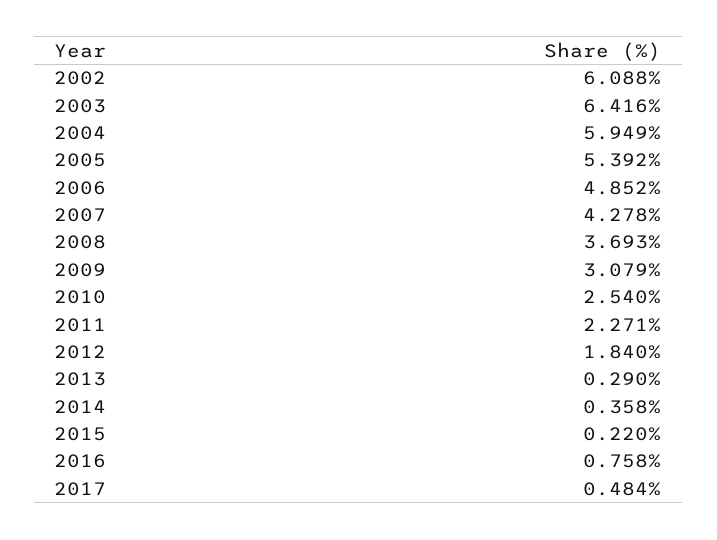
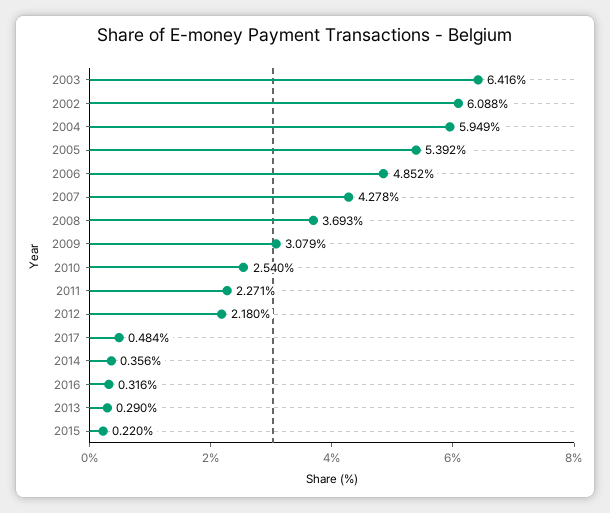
  {
    "2002": 6.088,
    "2003": 6.416,
    "2004": 5.949,
    "2005": 5.392,
    "2006": 4.852,
    "2007": 4.278,
    "2008": 3.693,
    "2009": 3.079,
    "2010": 2.54,
    "2011": 2.271,
-   "2012": 1.84,
+   "2012": 2.18,
    "2013": 0.29,
-   "2014": 0.358,
+   "2014": 0.356,
    "2015": 0.22,
-   "2016": 0.758,
+   "2016": 0.316,
    "2017": 0.484
  }

